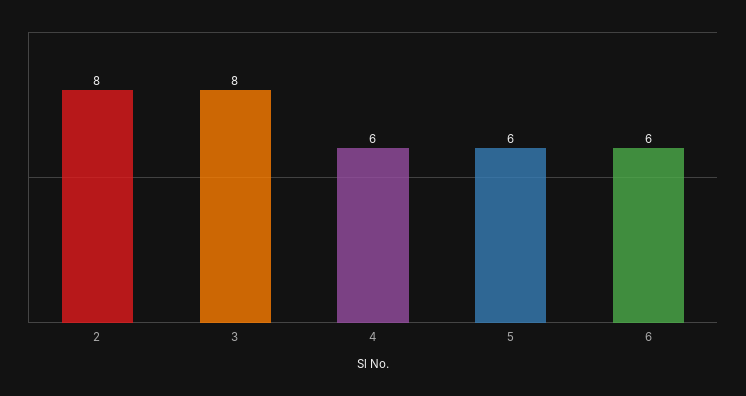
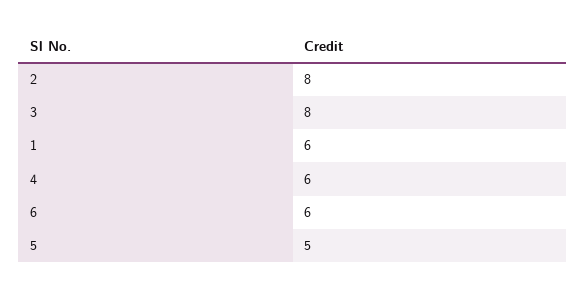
  {
    "2": 8,
    "3": 8,
    "4": 6,
-   "5": 6,
+   "5": 5,
-   "6": 6
+   "6": 6,
+   "1": 6
  }

